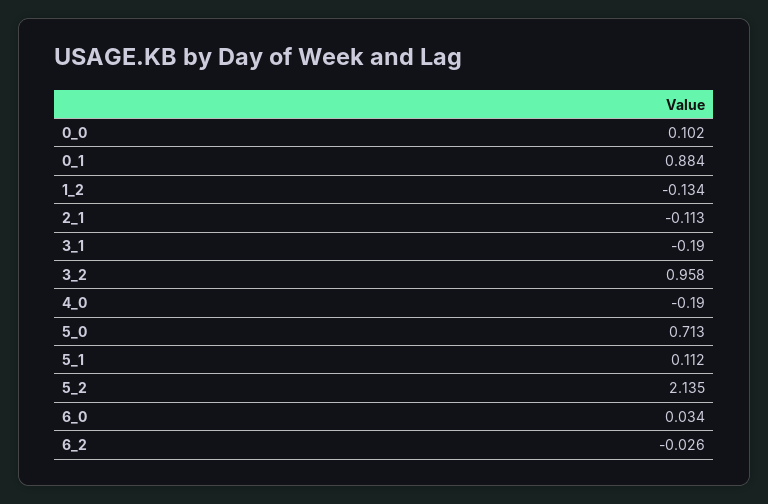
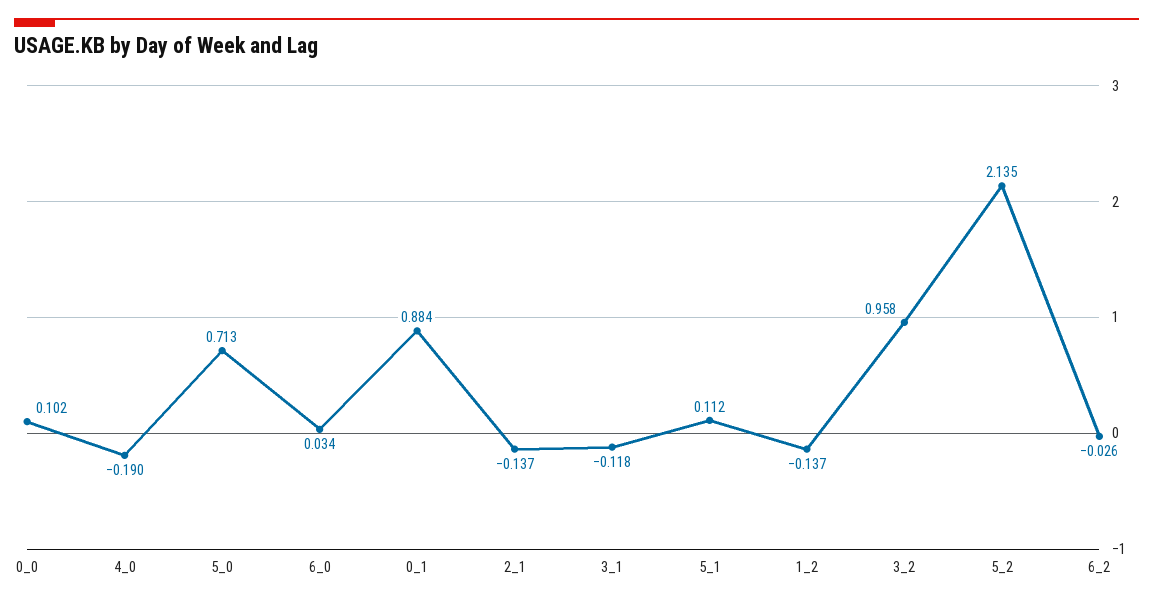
  {
    "0_0": 0.102,
    "0_1": 0.884,
-   "1_2": -0.134,
+   "1_2": -0.137,
-   "2_1": -0.113,
+   "2_1": -0.137,
-   "3_1": -0.19,
+   "3_1": -0.118,
    "3_2": 0.958,
    "4_0": -0.19,
    "5_0": 0.713,
    "5_1": 0.112,
    "5_2": 2.135,
    "6_0": 0.034,
    "6_2": -0.026
  }

